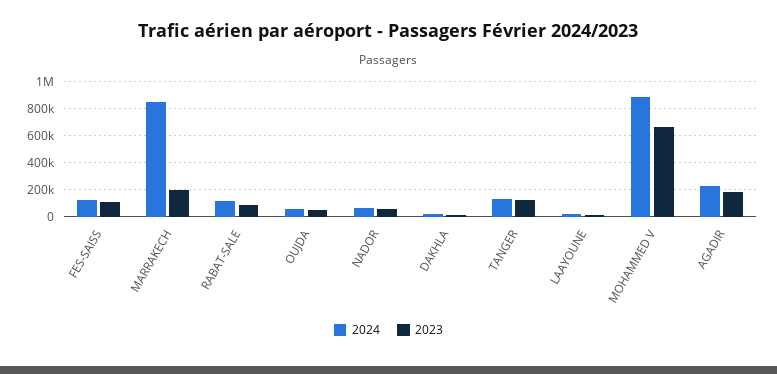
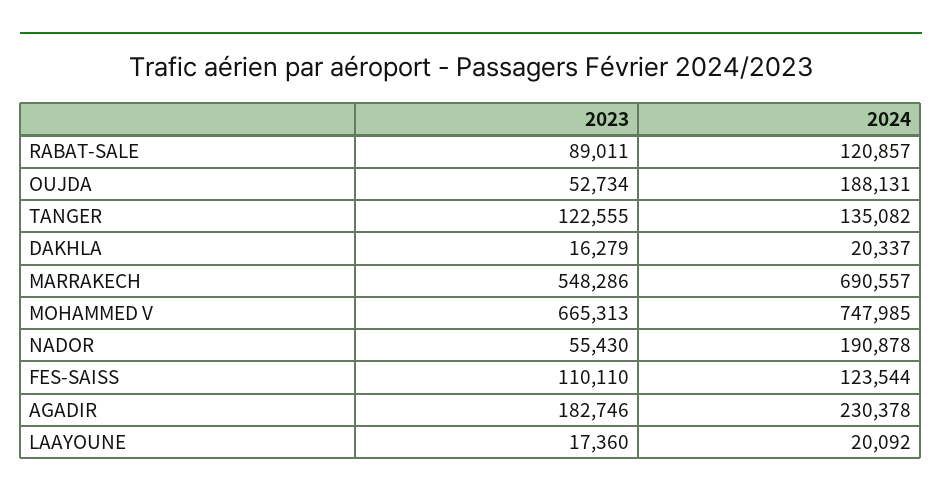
  {
    "2024": {
      "FES-SAISS": 123544,
-     "MARRAKECH": 850000,
+     "MARRAKECH": 690557,
      "RABAT-SALE": 120857,
-     "OUJDA": 50000,
+     "OUJDA": 188131,
-     "NADOR": 50000,
+     "NADOR": 190878,
      "DAKHLA": 20337,
      "TANGER": 135082,
      "LAAYOUNE": 20092,
-     "MOHAMMED V": 900000,
+     "MOHAMMED V": 747985,
      "AGADIR": 230378
    },
    "2023": {
      "FES-SAISS": 110110,
-     "MARRAKECH": 200000,
+     "MARRAKECH": 548286,
      "RABAT-SALE": 89011,
      "OUJDA": 52734,
      "NADOR": 55430,
      "DAKHLA": 16279,
      "TANGER": 122555,
      "LAAYOUNE": 17360,
      "MOHAMMED V": 665313,
      "AGADIR": 182746
    }
  }

